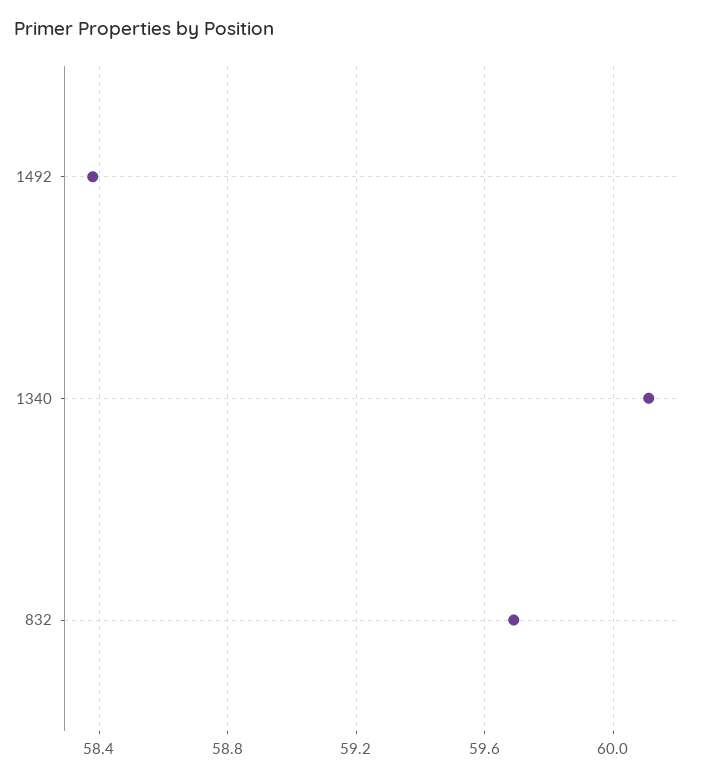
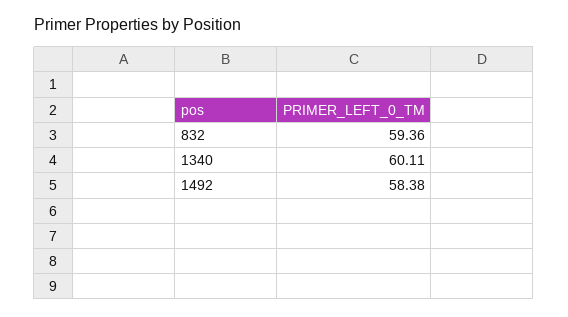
  {
    "1492": 58.38,
    "1340": 60.11,
-   "832": 59.7
+   "832": 59.36
  }

